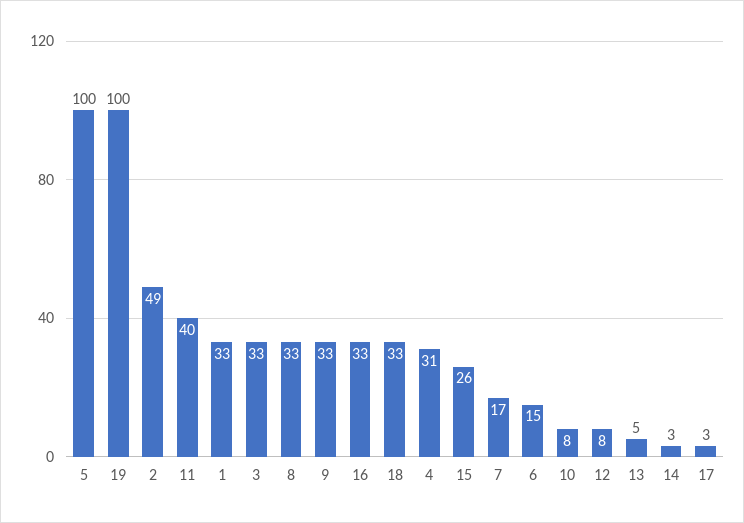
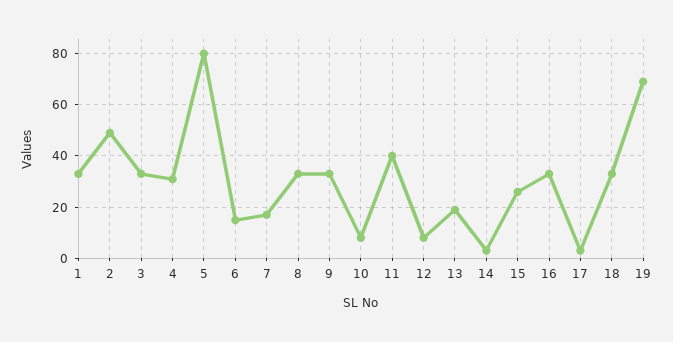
  {
-   "5": 100,
+   "5": 80,
-   "19": 100,
+   "19": 70,
    "2": 49,
    "11": 40,
    "1": 33,
    "3": 33,
    "8": 33,
    "9": 33,
    "16": 33,
    "18": 33,
    "4": 31,
    "15": 26,
    "7": 17,
    "6": 15,
    "10": 8,
    "12": 8,
-   "13": 5,
+   "13": 20,
    "14": 3,
    "17": 3
  }

